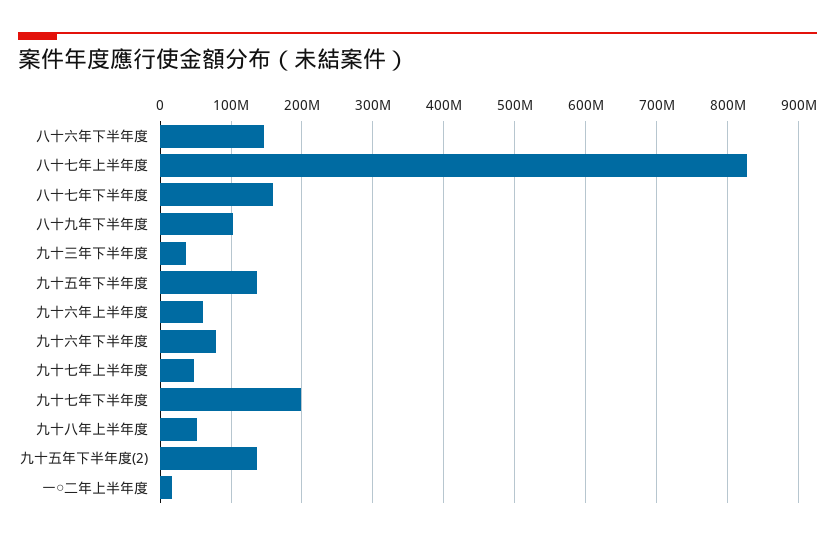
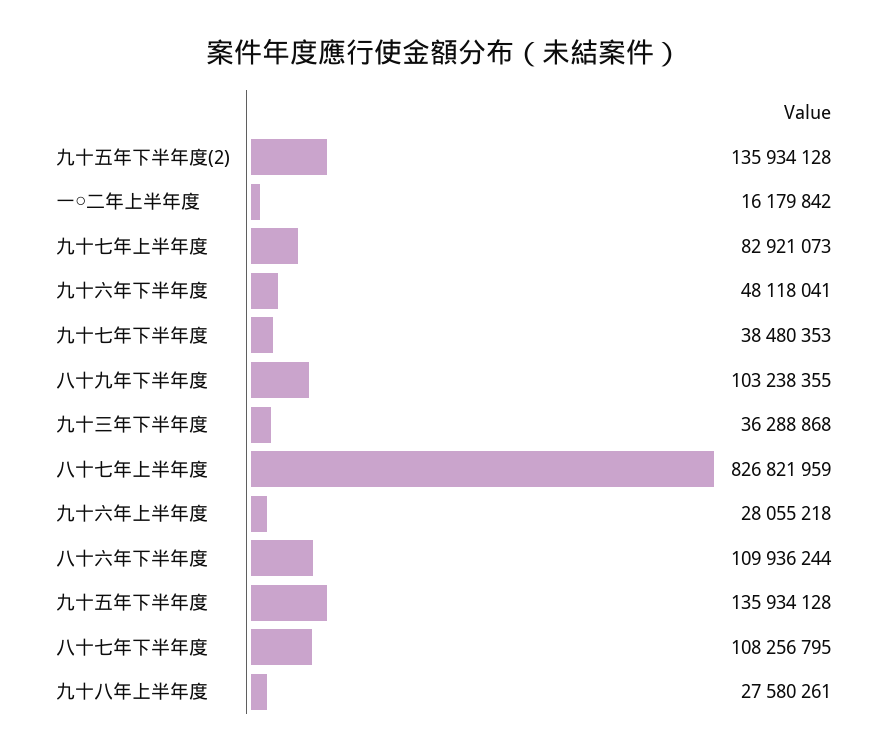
  {
-   "八十六年下半年度": 150000000,
+   "八十六年下半年度": 109936244,
    "八十七年上半年度": 826821959,
-   "八十七年下半年度": 160000000,
+   "八十七年下半年度": 108256795,
    "八十九年下半年度": 103238355,
    "九十三年下半年度": 36288868,
    "九十五年下半年度": 135934128,
-   "九十六年上半年度": 60000000,
+   "九十六年上半年度": 28055218,
-   "九十六年下半年度": 80000000,
+   "九十六年下半年度": 48118041,
-   "九十七年上半年度": 50000000,
+   "九十七年上半年度": 82921073,
-   "九十七年下半年度": 200000000,
+   "九十七年下半年度": 38480353,
-   "九十八年上半年度": 50000000,
+   "九十八年上半年度": 27580261,
    "九十五年下半年度(2)": 135934128,
    "一○二年上半年度": 16179842
  }

